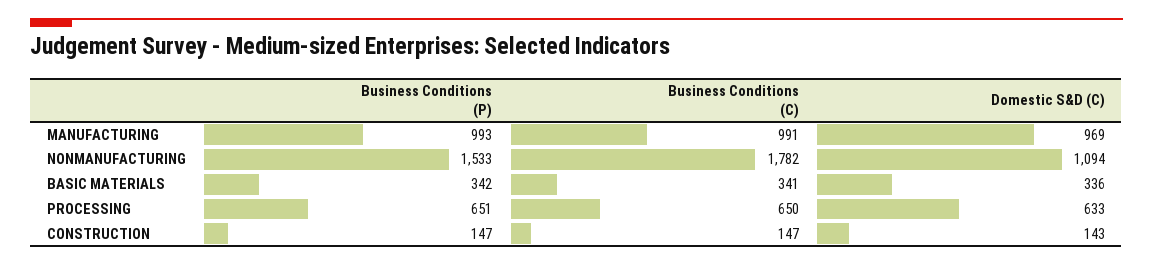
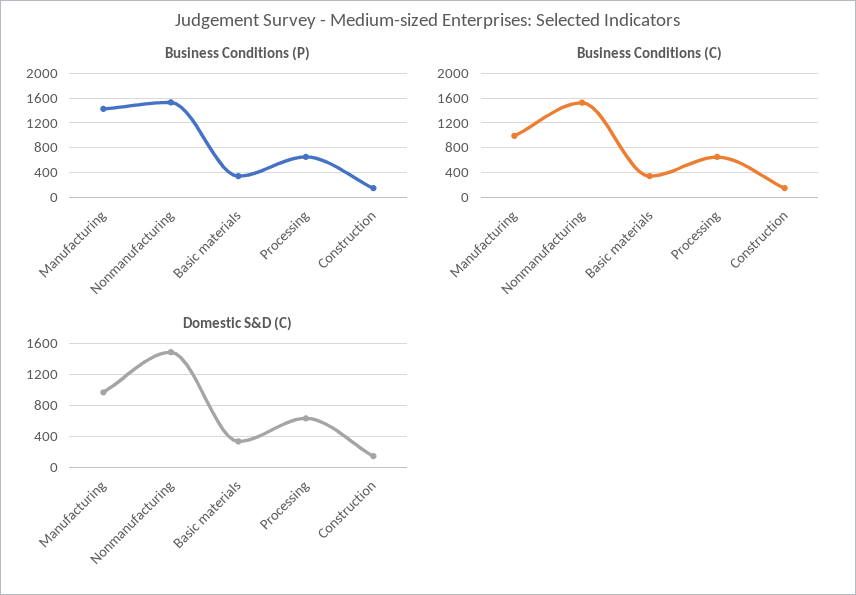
  {
    "Business Conditions (P)": {
-     "MANUFACTURING": 993,
+     "MANUFACTURING": 1400,
      "NONMANUFACTURING": 1533,
      "BASIC MATERIALS": 342,
      "PROCESSING": 651,
      "CONSTRUCTION": 147
    },
    "Business Conditions (C)": {
      "MANUFACTURING": 991,
-     "NONMANUFACTURING": 1782,
+     "NONMANUFACTURING": 1500,
      "BASIC MATERIALS": 341,
      "PROCESSING": 650,
      "CONSTRUCTION": 147
    },
    "Domestic S&D (C)": {
      "MANUFACTURING": 969,
-     "NONMANUFACTURING": 1094,
+     "NONMANUFACTURING": 1500,
      "BASIC MATERIALS": 336,
      "PROCESSING": 633,
      "CONSTRUCTION": 143
    }
  }

